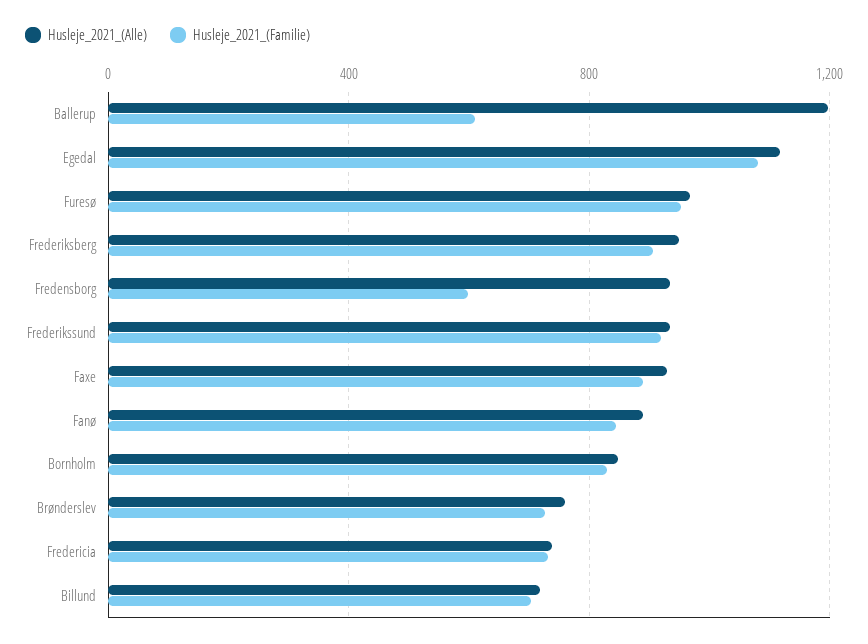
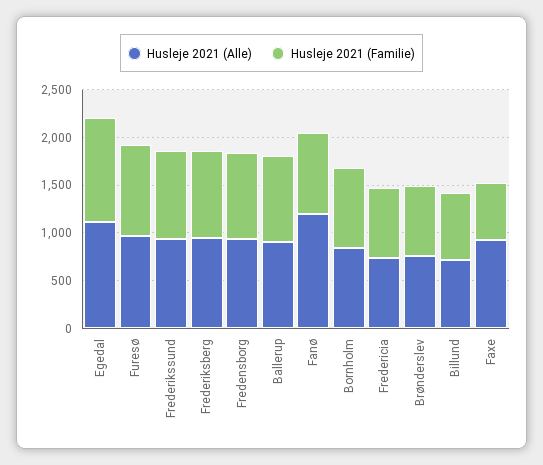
  {
    "Husleje_2021_(Alle)": {
-     "Ballerup": 1200,
+     "Ballerup": 900,
      "Egedal": 1100,
      "Furesø": 950,
      "Frederiksberg": 950,
      "Fredensborg": 950,
      "Frederikssund": 950,
      "Faxe": 950,
-     "Fanø": 900,
+     "Fanø": 1200,
      "Bornholm": 850,
      "Brønderslev": 750,
      "Fredericia": 750,
      "Billund": 700
    },
    "Husleje_2021_(Familie)": {
-     "Ballerup": 600,
+     "Ballerup": 900,
      "Egedal": 1100,
      "Furesø": 950,
      "Frederiksberg": 900,
-     "Fredensborg": 600,
+     "Fredensborg": 900,
      "Frederikssund": 900,
-     "Faxe": 900,
+     "Faxe": 600,
      "Fanø": 850,
      "Bornholm": 850,
      "Brønderslev": 750,
      "Fredericia": 750,
      "Billund": 700
    }
  }

